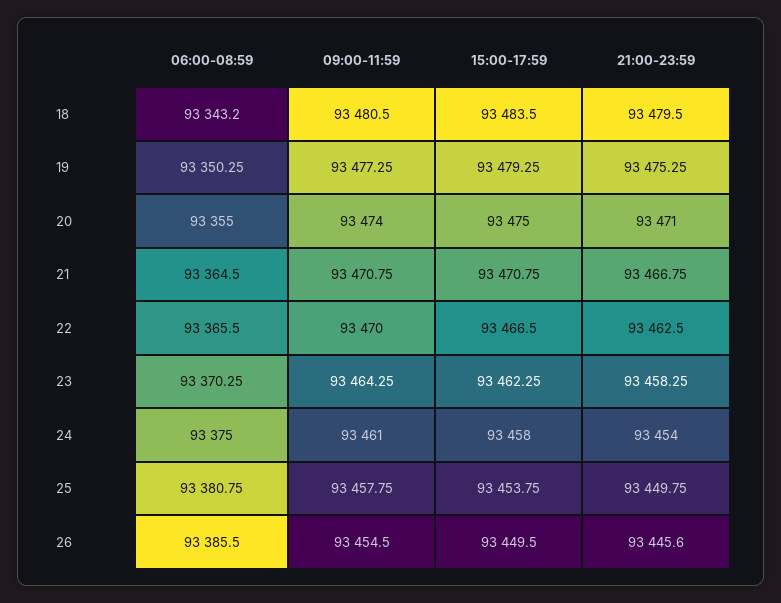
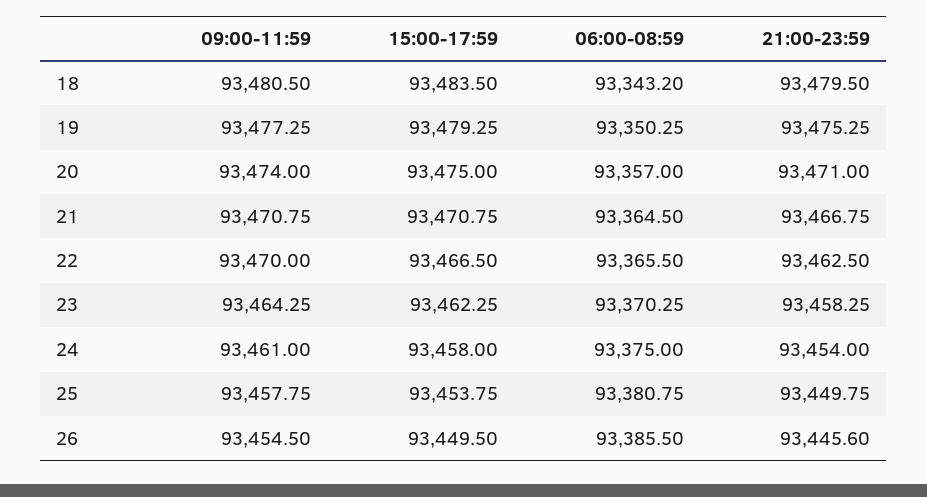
  {
    "06:00-08:59": {
      "18": 93343.2,
      "19": 93350.25,
-     "20": 93355,
+     "20": 93357,
      "21": 93364.5,
      "22": 93365.5,
      "23": 93370.25,
      "24": 93375,
      "25": 93380.75,
      "26": 93385.5
    },
    "09:00-11:59": {
      "18": 93480.5,
      "19": 93477.25,
      "20": 93474,
      "21": 93470.75,
      "22": 93470,
      "23": 93464.25,
      "24": 93461,
      "25": 93457.75,
      "26": 93454.5
    },
    "15:00-17:59": {
      "18": 93483.5,
      "19": 93479.25,
      "20": 93475,
      "21": 93470.75,
      "22": 93466.5,
      "23": 93462.25,
      "24": 93458,
      "25": 93453.75,
      "26": 93449.5
    },
    "21:00-23:59": {
      "18": 93479.5,
      "19": 93475.25,
      "20": 93471,
      "21": 93466.75,
      "22": 93462.5,
      "23": 93458.25,
      "24": 93454,
      "25": 93449.75,
      "26": 93445.6
    }
  }

